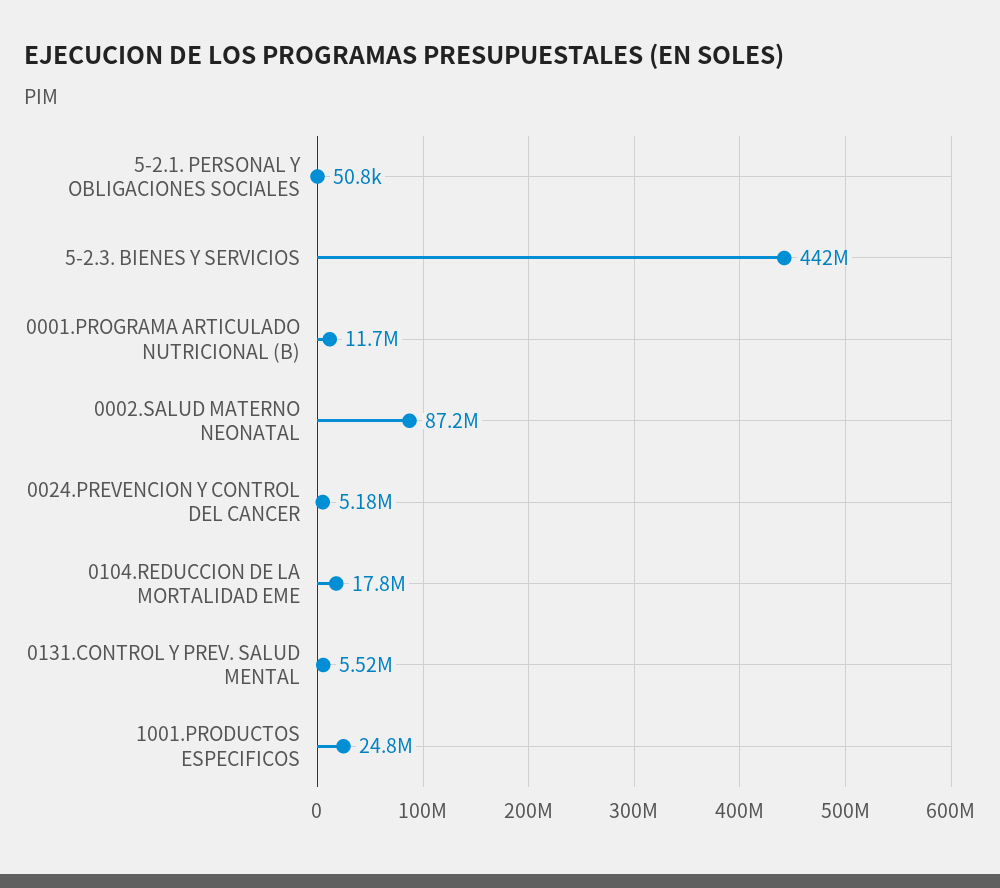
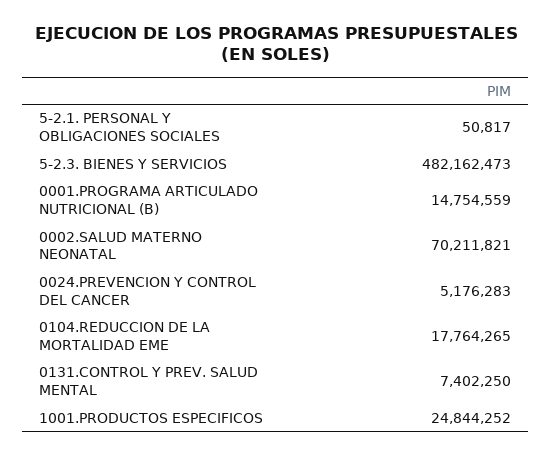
  {
    "5-2.1. PERSONAL Y OBLIGACIONES SOCIALES": 50817,
-   "5-2.3. BIENES Y SERVICIOS": 442000000,
+   "5-2.3. BIENES Y SERVICIOS": 482162473,
-   "0001.PROGRAMA ARTICULADO NUTRICIONAL (B)": 11700000,
+   "0001.PROGRAMA ARTICULADO NUTRICIONAL (B)": 14754559,
-   "0002.SALUD MATERNO NEONATAL": 87200000,
+   "0002.SALUD MATERNO NEONATAL": 70211821,
    "0024.PREVENCION Y CONTROL DEL CANCER": 5176283,
    "0104.REDUCCION DE LA MORTALIDAD EME": 17764265,
-   "0131.CONTROL Y PREV. SALUD MENTAL": 5520000,
+   "0131.CONTROL Y PREV. SALUD MENTAL": 7402250,
    "1001.PRODUCTOS ESPECIFICOS": 24844252
  }

